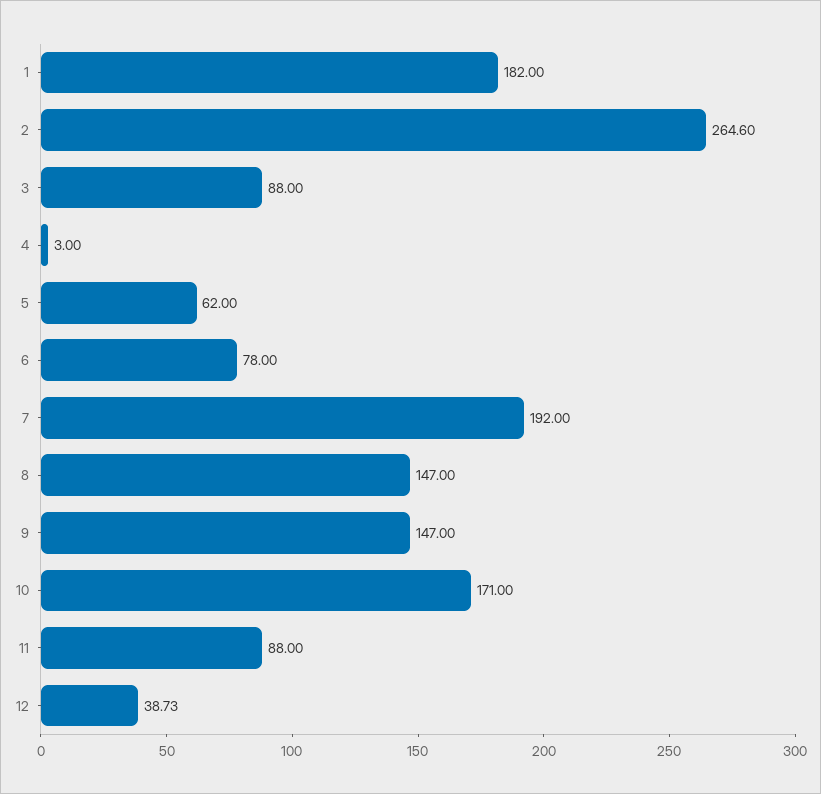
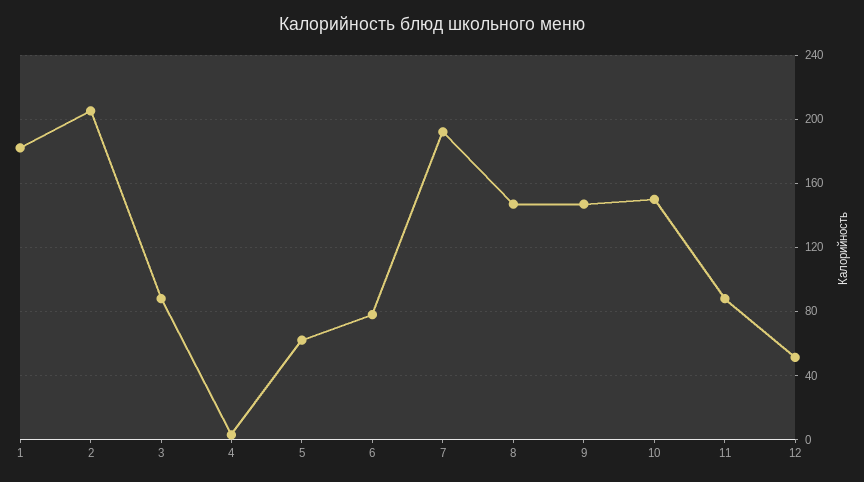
  {
    "1": 182,
-   "2": 264.6,
+   "2": 205,
    "3": 88,
    "4": 3,
    "5": 62,
    "6": 78,
    "7": 192,
    "8": 147,
    "9": 147,
-   "10": 171,
+   "10": 150,
    "11": 88,
-   "12": 38.73
+   "12": 50
  }

